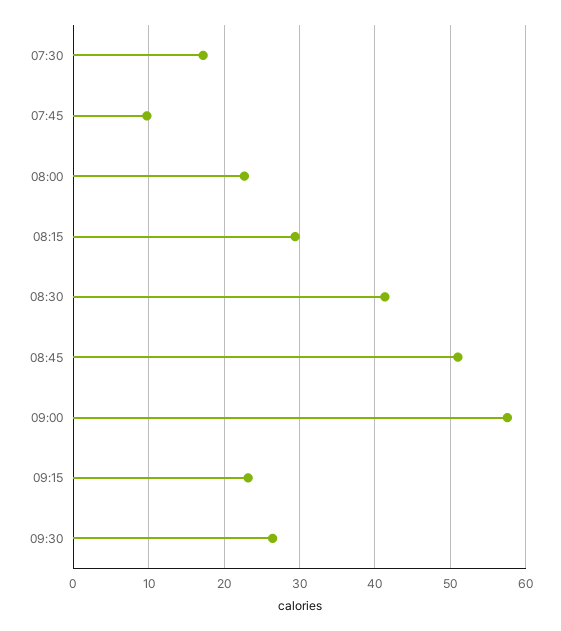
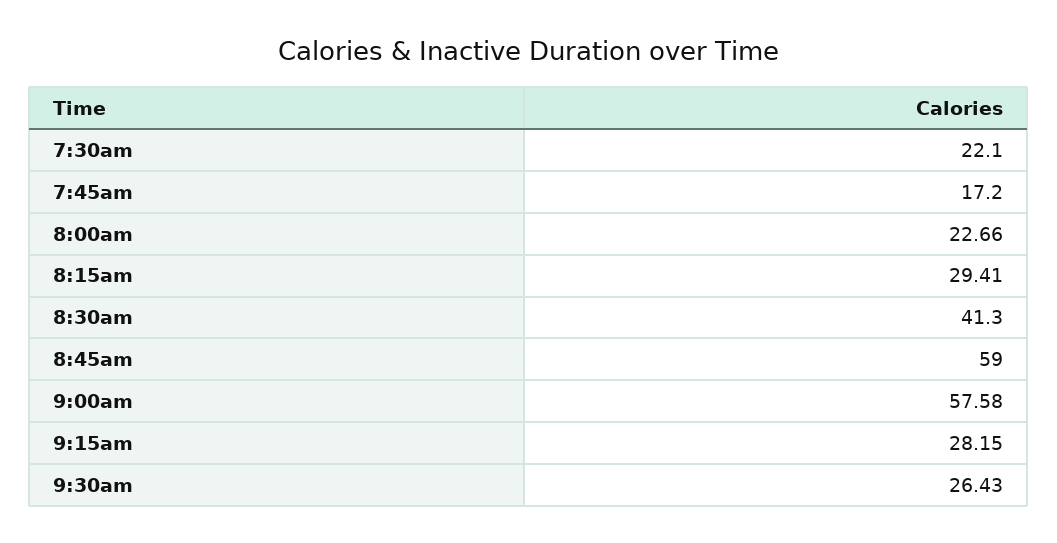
  {
-   "07:30": 17,
+   "07:30": 22.1,
-   "07:45": 10,
+   "07:45": 17.2,
    "08:00": 22.66,
    "08:15": 29.41,
    "08:30": 41.3,
-   "08:45": 51,
+   "08:45": 59,
    "09:00": 57.58,
-   "09:15": 23,
+   "09:15": 28.15,
    "09:30": 26.43
  }

